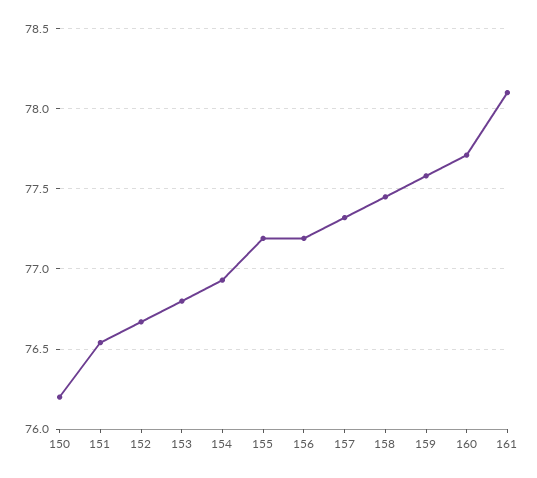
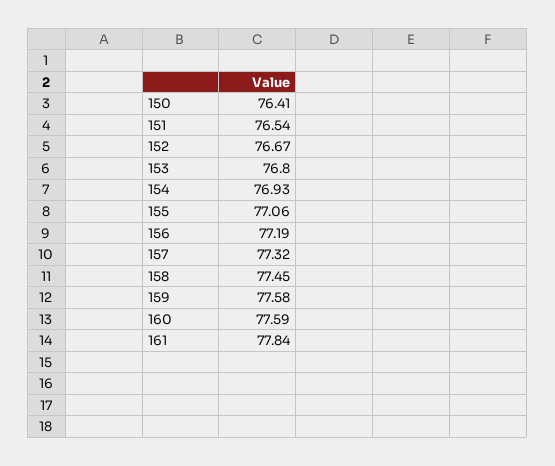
  {
-   "150": 76.2,
+   "150": 76.41,
    "151": 76.54,
    "152": 76.67,
    "153": 76.8,
    "154": 76.93,
-   "155": 77.2,
+   "155": 77.06,
    "156": 77.19,
    "157": 77.32,
    "158": 77.45,
    "159": 77.58,
-   "160": 77.7,
+   "160": 77.59,
-   "161": 78.1
+   "161": 77.84
  }

